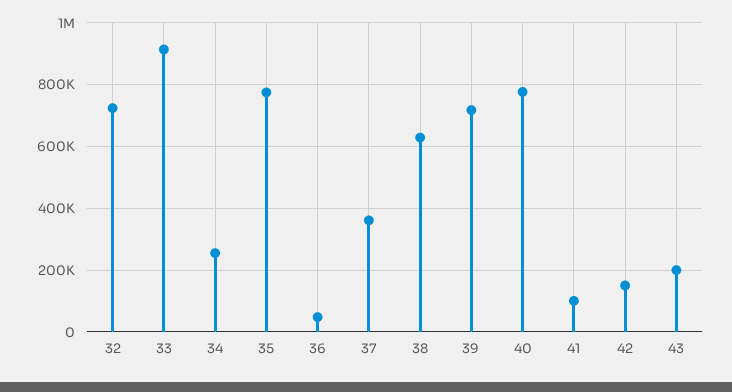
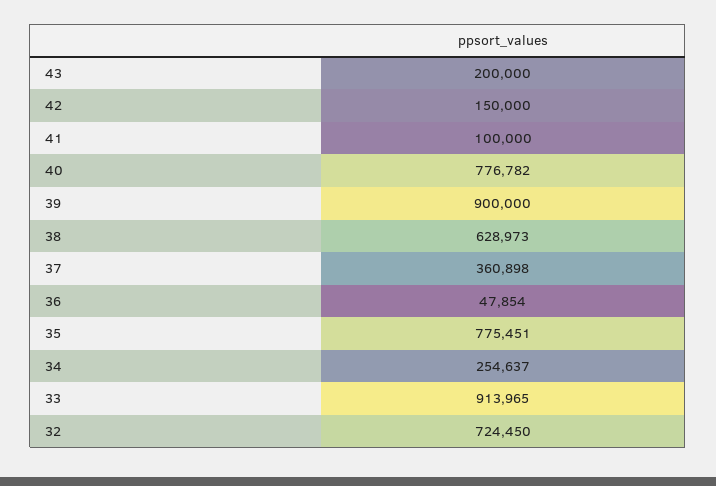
  {
    "32": 724450,
    "33": 913965,
    "34": 254637,
    "35": 775451,
    "36": 47854,
    "37": 360898,
    "38": 628973,
-   "39": 720000,
+   "39": 900000,
    "40": 776782,
    "41": 100000,
    "42": 150000,
    "43": 200000
  }

